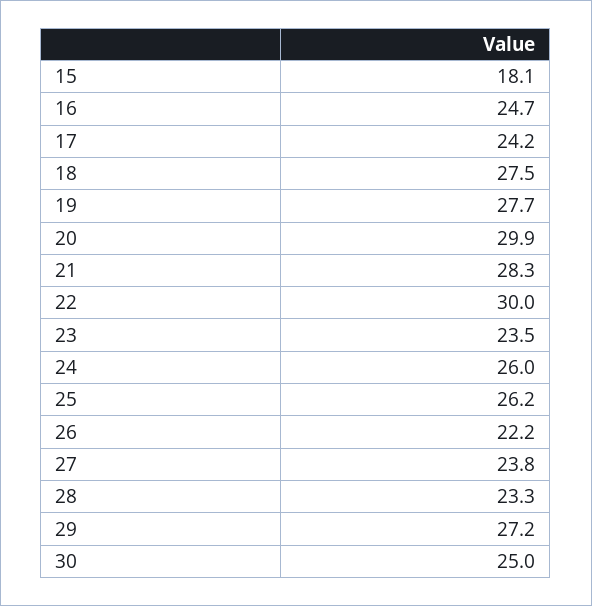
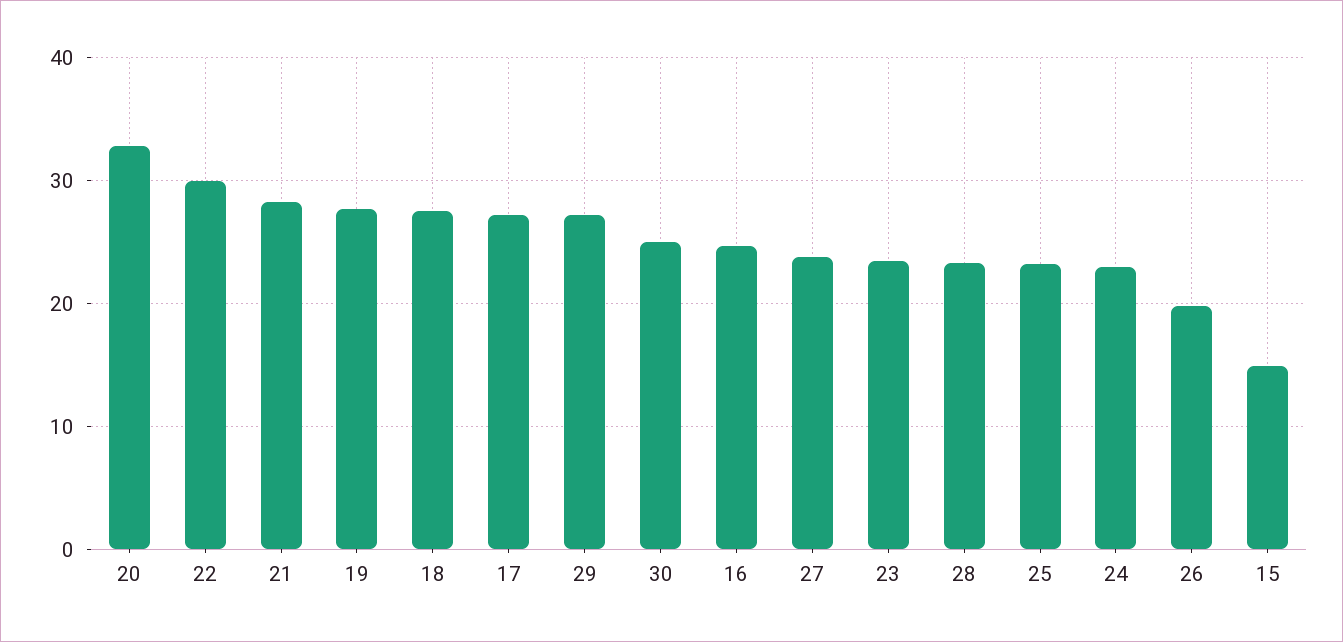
  {
-   "15": 18.1,
+   "15": 15,
    "16": 24.7,
-   "17": 24.2,
+   "17": 27,
    "18": 27.5,
    "19": 27.7,
-   "20": 29.9,
+   "20": 33,
    "21": 28.3,
    "22": 30,
    "23": 23.5,
-   "24": 26,
+   "24": 23,
-   "25": 26.2,
+   "25": 23,
-   "26": 22.2,
+   "26": 20,
    "27": 23.8,
    "28": 23.3,
    "29": 27.2,
    "30": 25
  }

